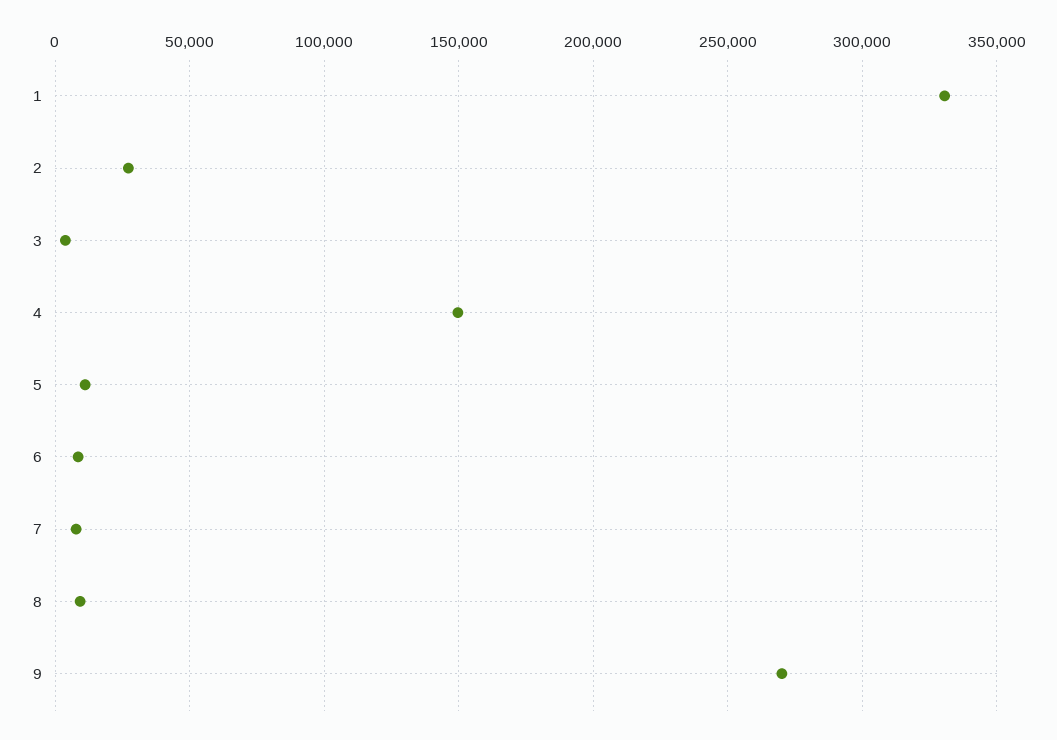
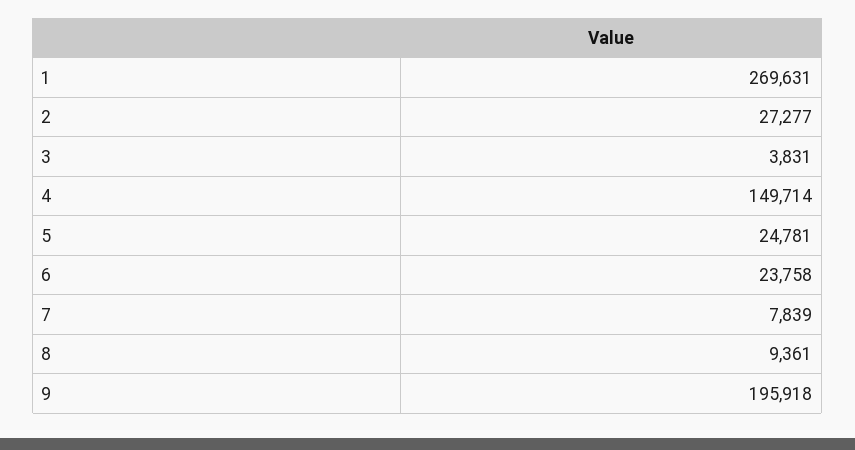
  {
-   "1": 330000,
+   "1": 269631,
    "2": 27277,
    "3": 3831,
    "4": 149714,
-   "5": 10000,
+   "5": 24781,
-   "6": 10000,
+   "6": 23758,
    "7": 7839,
    "8": 9361,
-   "9": 270000
+   "9": 195918
  }

